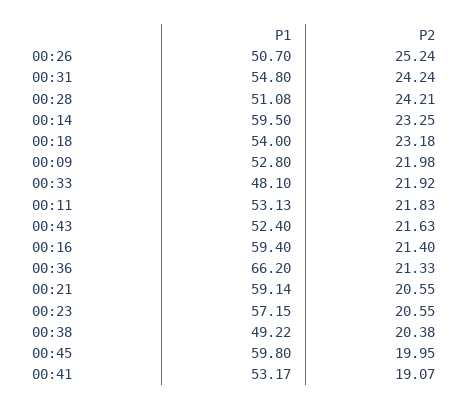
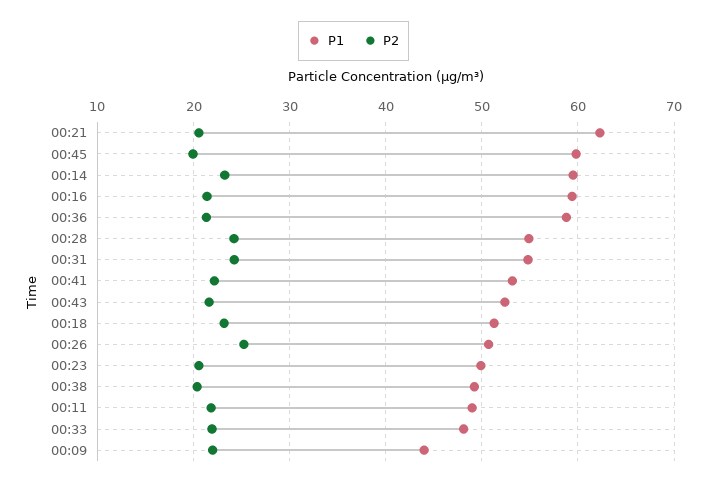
  {
    "P1": {
      "00:26": 50.7,
      "00:31": 54.8,
-     "00:28": 51.08,
+     "00:28": 55,
      "00:14": 59.5,
-     "00:18": 54,
+     "00:18": 51,
-     "00:09": 52.8,
+     "00:09": 44,
      "00:33": 48.1,
-     "00:11": 53.13,
+     "00:11": 49,
      "00:43": 52.4,
      "00:16": 59.4,
-     "00:36": 66.2,
+     "00:36": 59,
-     "00:21": 59.14,
+     "00:21": 62,
-     "00:23": 57.15,
+     "00:23": 50,
      "00:38": 49.22,
      "00:45": 59.8,
      "00:41": 53.17
    },
    "P2": {
      "00:26": 25.24,
      "00:31": 24.24,
      "00:28": 24.21,
      "00:14": 23.25,
      "00:18": 23.18,
      "00:09": 21.98,
      "00:33": 21.92,
      "00:11": 21.83,
      "00:43": 21.63,
      "00:16": 21.4,
      "00:36": 21.33,
      "00:21": 20.55,
      "00:23": 20.55,
      "00:38": 20.38,
      "00:45": 19.95,
-     "00:41": 19.07
+     "00:41": 22
    }
  }

